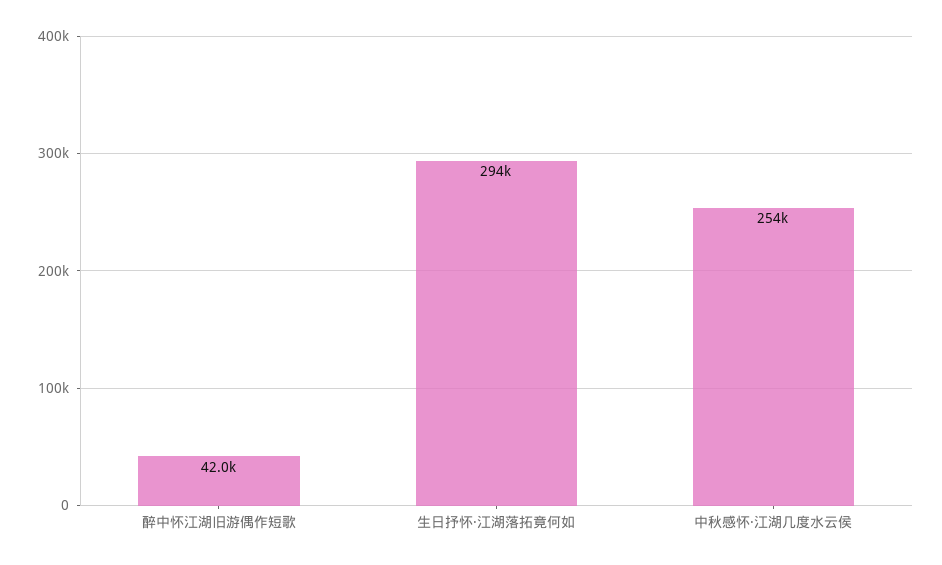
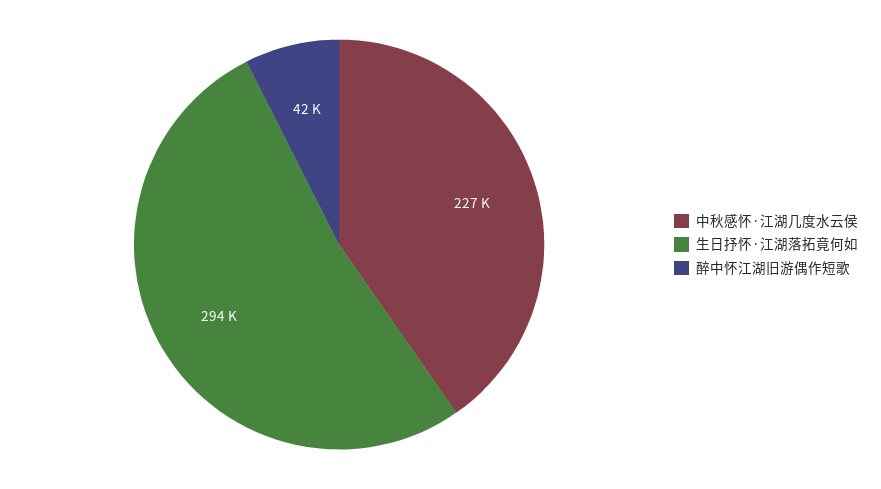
  {
    "醉中怀江湖旧游偶作短歌": 42000,
    "生日抒怀·江湖落拓竟何如": 294000,
-   "中秋感怀·江湖几度水云侯": 254000
+   "中秋感怀·江湖几度水云侯": 227000
  }

